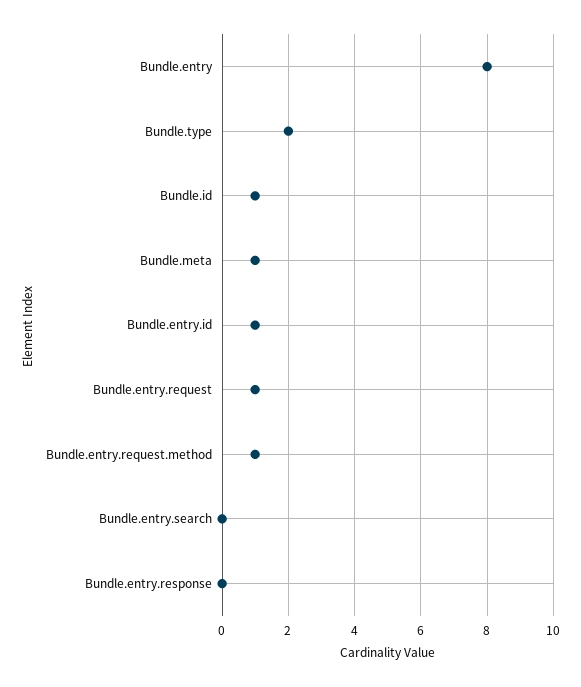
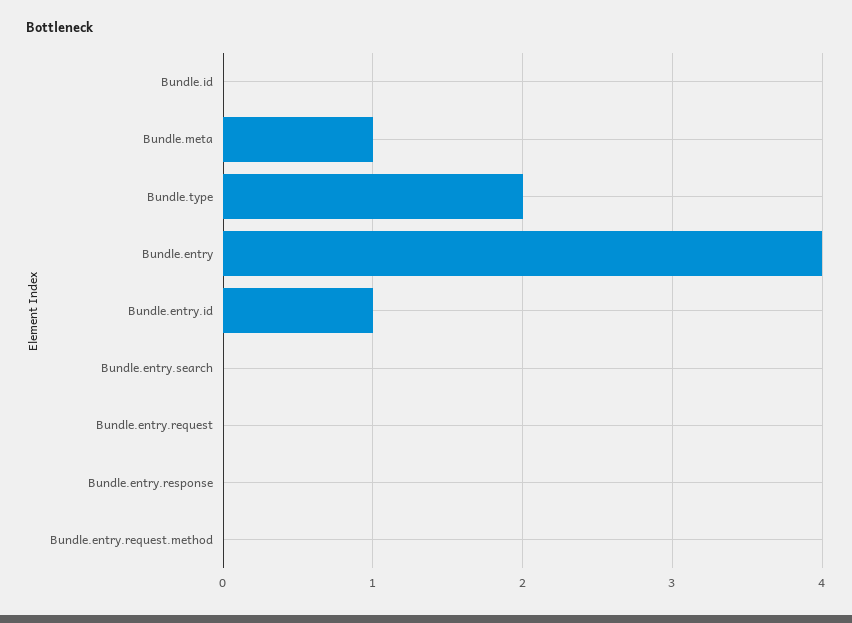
  {
-   "Bundle.entry": 8,
+   "Bundle.entry": 4,
    "Bundle.type": 2,
-   "Bundle.id": 1,
+   "Bundle.id": 0,
    "Bundle.meta": 1,
    "Bundle.entry.id": 1,
-   "Bundle.entry.request": 1,
+   "Bundle.entry.request": 0,
-   "Bundle.entry.request.method": 1,
+   "Bundle.entry.request.method": 0,
    "Bundle.entry.search": 0,
    "Bundle.entry.response": 0
  }

